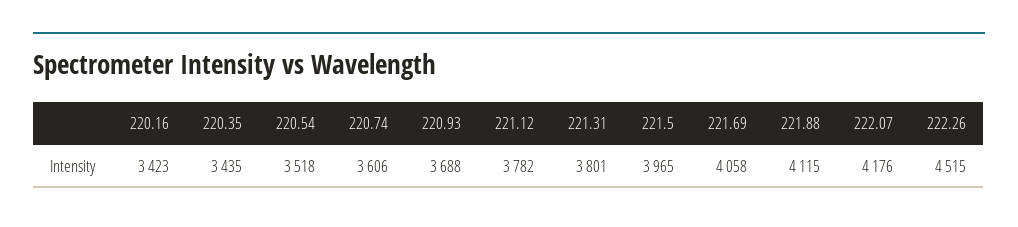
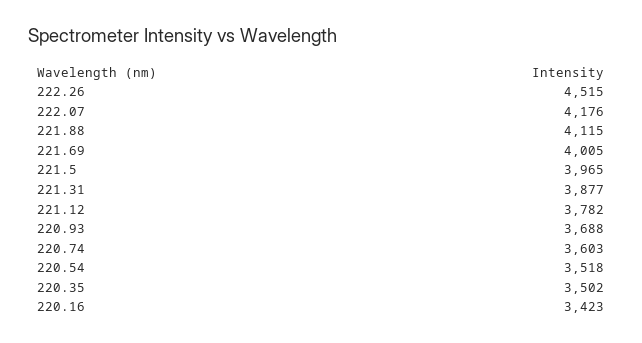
  {
    "220.16": 3423,
-   "220.35": 3435,
+   "220.35": 3502,
    "220.54": 3518,
-   "220.74": 3606,
+   "220.74": 3603,
    "220.93": 3688,
    "221.12": 3782,
-   "221.31": 3801,
+   "221.31": 3877,
    "221.5": 3965,
-   "221.69": 4058,
+   "221.69": 4005,
    "221.88": 4115,
    "222.07": 4176,
    "222.26": 4515
  }

